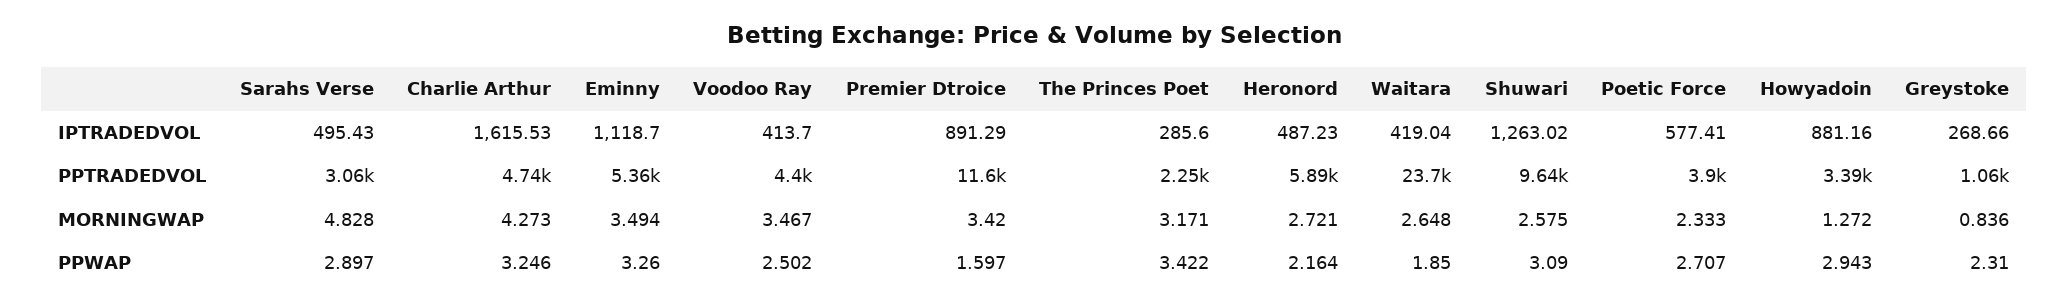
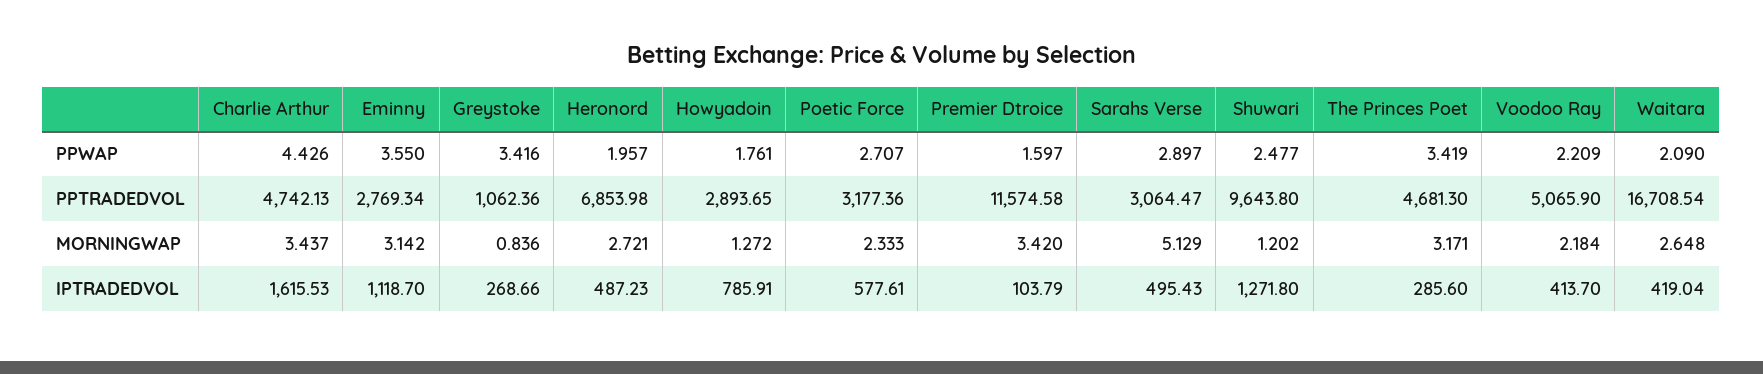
  {
    "Sarahs Verse": {
      "IPTRADEDVOL": 495.43,
      "PPTRADEDVOL": 3064.47,
-     "MORNINGWAP": 4.828,
+     "MORNINGWAP": 5.129,
      "PPWAP": 2.897
    },
    "Charlie Arthur": {
      "IPTRADEDVOL": 1615.53,
      "PPTRADEDVOL": 4742.13,
-     "MORNINGWAP": 4.273,
+     "MORNINGWAP": 3.437,
-     "PPWAP": 3.246
+     "PPWAP": 4.426
    },
    "Eminny": {
      "IPTRADEDVOL": 1118.7,
-     "PPTRADEDVOL": 5360,
+     "PPTRADEDVOL": 2769.34,
-     "MORNINGWAP": 3.494,
+     "MORNINGWAP": 3.142,
-     "PPWAP": 3.26
+     "PPWAP": 3.55
    },
    "Voodoo Ray": {
      "IPTRADEDVOL": 413.7,
-     "PPTRADEDVOL": 4400,
+     "PPTRADEDVOL": 5065.9,
-     "MORNINGWAP": 3.467,
+     "MORNINGWAP": 2.184,
-     "PPWAP": 2.502
+     "PPWAP": 2.209
    },
    "Premier Dtroice": {
-     "IPTRADEDVOL": 891.29,
+     "IPTRADEDVOL": 103.79,
      "PPTRADEDVOL": 11574.58,
      "MORNINGWAP": 3.42,
      "PPWAP": 1.597
    },
    "The Princes Poet": {
      "IPTRADEDVOL": 285.6,
-     "PPTRADEDVOL": 2250,
+     "PPTRADEDVOL": 4681.3,
      "MORNINGWAP": 3.171,
-     "PPWAP": 3.422
+     "PPWAP": 3.419
    },
    "Heronord": {
      "IPTRADEDVOL": 487.23,
-     "PPTRADEDVOL": 5890,
+     "PPTRADEDVOL": 6853.98,
      "MORNINGWAP": 2.721,
-     "PPWAP": 2.164
+     "PPWAP": 1.957
    },
    "Waitara": {
      "IPTRADEDVOL": 419.04,
-     "PPTRADEDVOL": 23700,
+     "PPTRADEDVOL": 16708.54,
      "MORNINGWAP": 2.648,
-     "PPWAP": 1.85
+     "PPWAP": 2.09
    },
    "Shuwari": {
-     "IPTRADEDVOL": 1263.02,
+     "IPTRADEDVOL": 1271.8,
      "PPTRADEDVOL": 9643.8,
-     "MORNINGWAP": 2.575,
+     "MORNINGWAP": 1.202,
-     "PPWAP": 3.09
+     "PPWAP": 2.477
    },
    "Poetic Force": {
-     "IPTRADEDVOL": 577.41,
+     "IPTRADEDVOL": 577.61,
-     "PPTRADEDVOL": 3900,
+     "PPTRADEDVOL": 3177.36,
      "MORNINGWAP": 2.333,
      "PPWAP": 2.707
    },
    "Howyadoin": {
-     "IPTRADEDVOL": 881.16,
+     "IPTRADEDVOL": 785.91,
-     "PPTRADEDVOL": 3390,
+     "PPTRADEDVOL": 2893.65,
      "MORNINGWAP": 1.272,
-     "PPWAP": 2.943
+     "PPWAP": 1.761
    },
    "Greystoke": {
      "IPTRADEDVOL": 268.66,
      "PPTRADEDVOL": 1062.36,
      "MORNINGWAP": 0.836,
-     "PPWAP": 2.31
+     "PPWAP": 3.416
    }
  }

